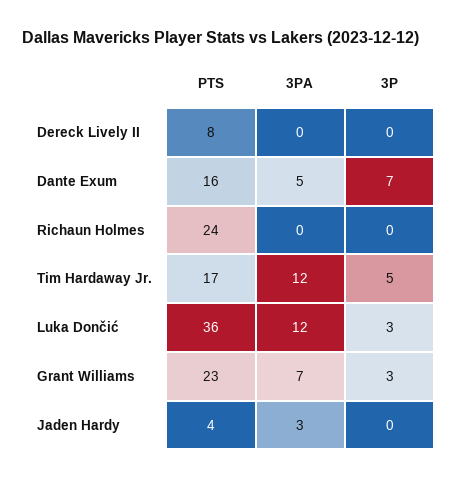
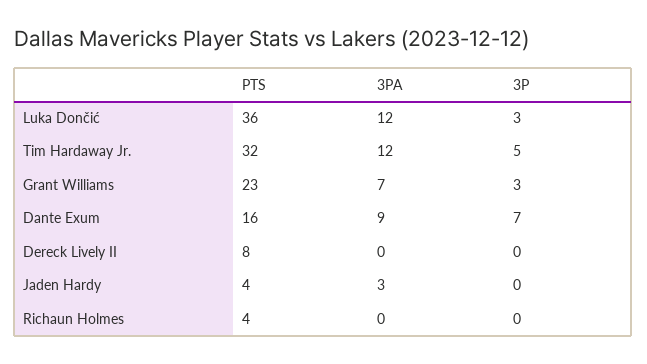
  {
    "PTS": {
      "Dereck Lively II": 8,
      "Dante Exum": 16,
-     "Richaun Holmes": 24,
+     "Richaun Holmes": 4,
-     "Tim Hardaway Jr.": 17,
+     "Tim Hardaway Jr.": 32,
      "Luka Dončić": 36,
      "Grant Williams": 23,
      "Jaden Hardy": 4
    },
    "3PA": {
      "Dereck Lively II": 0,
-     "Dante Exum": 5,
+     "Dante Exum": 9,
      "Richaun Holmes": 0,
      "Tim Hardaway Jr.": 12,
      "Luka Dončić": 12,
      "Grant Williams": 7,
      "Jaden Hardy": 3
    },
    "3P": {
      "Dereck Lively II": 0,
      "Dante Exum": 7,
      "Richaun Holmes": 0,
      "Tim Hardaway Jr.": 5,
      "Luka Dončić": 3,
      "Grant Williams": 3,
      "Jaden Hardy": 0
    }
  }

